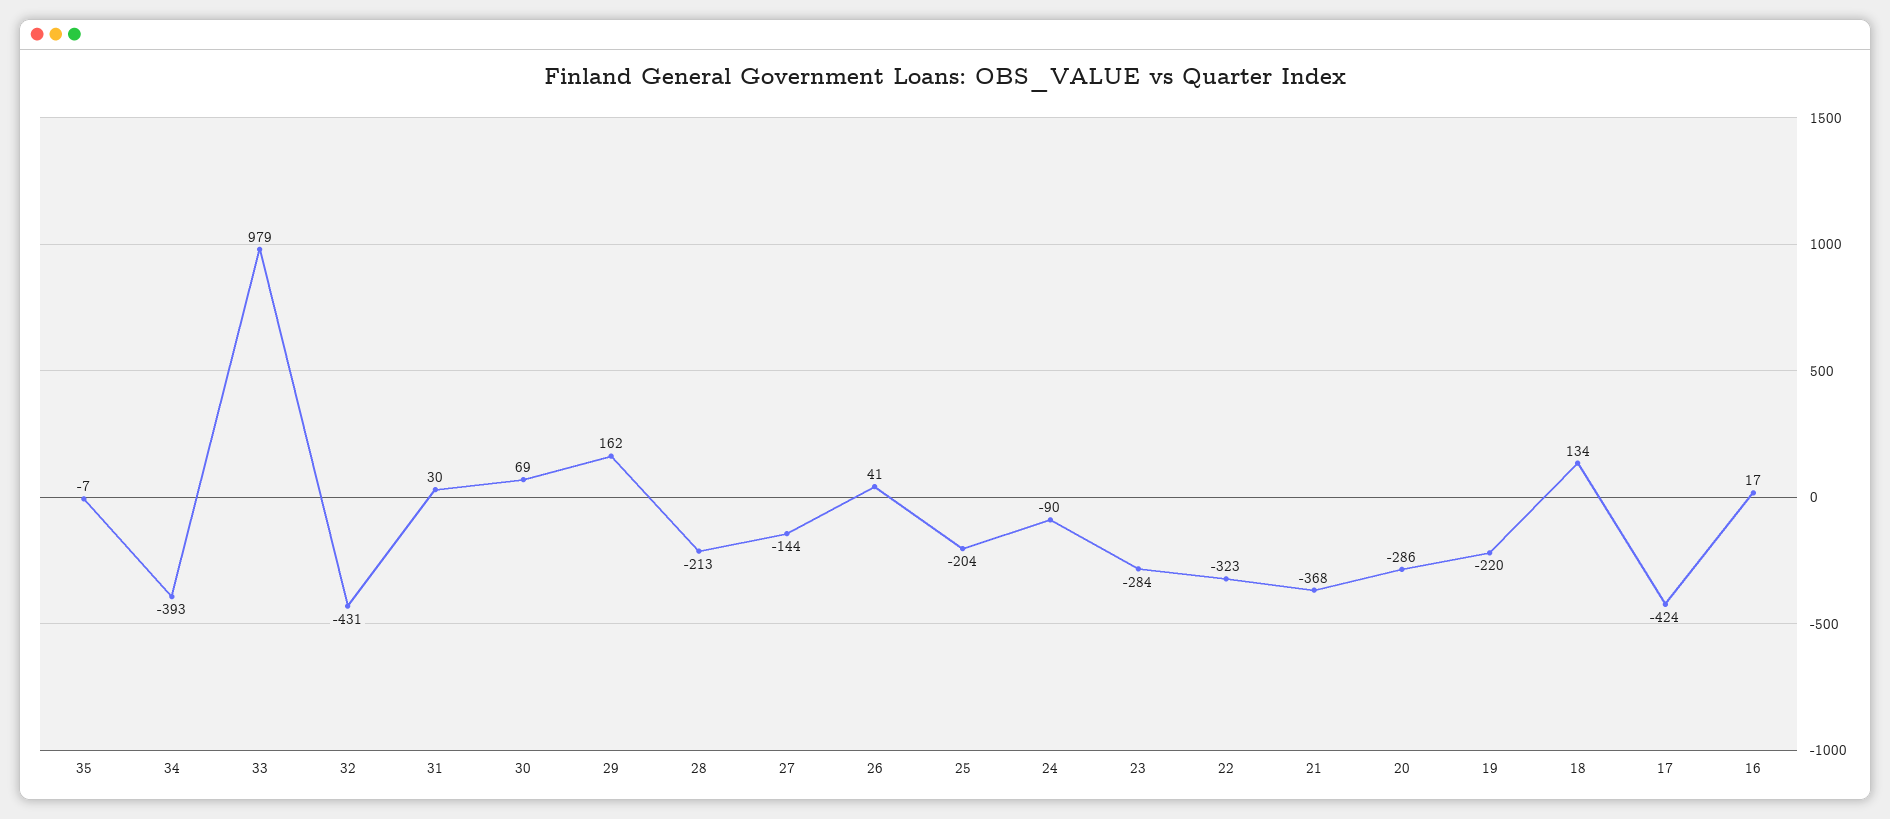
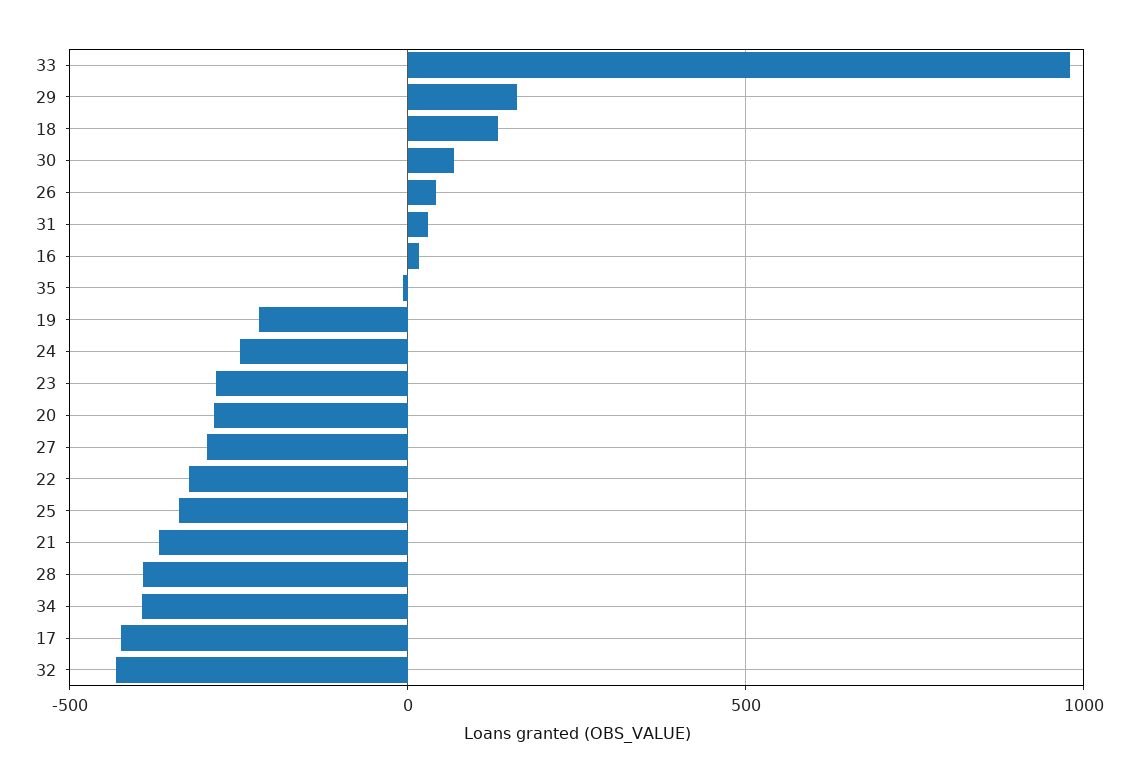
  {
    "35": -7,
    "34": -393,
    "33": 979,
    "32": -431,
    "31": 30,
    "30": 69,
    "29": 162,
-   "28": -213,
+   "28": -400,
-   "27": -144,
+   "27": -300,
    "26": 41,
-   "25": -204,
+   "25": -350,
-   "24": -90,
+   "24": -250,
    "23": -284,
    "22": -323,
    "21": -368,
    "20": -286,
    "19": -220,
    "18": 134,
    "17": -424,
    "16": 17
  }

